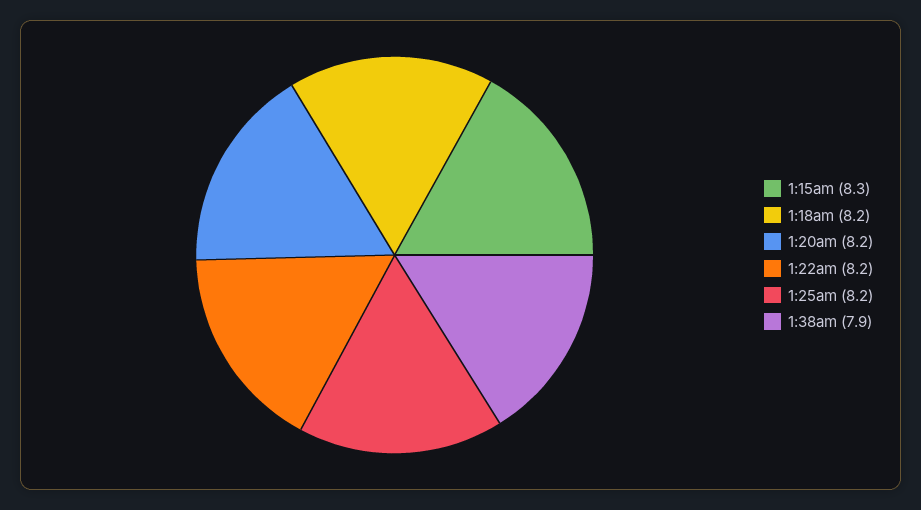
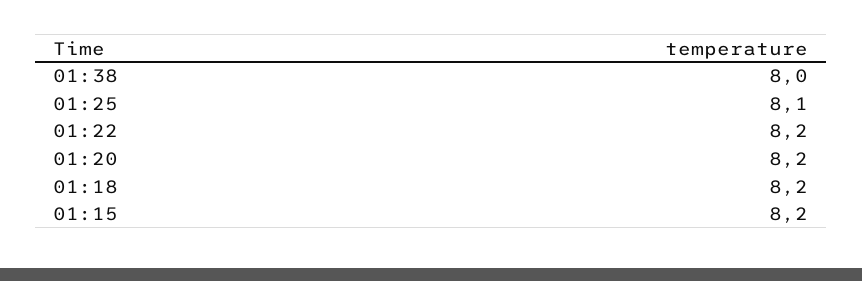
  {
-   "1:15am": 8.3,
+   "1:15am": 8.2,
    "1:18am": 8.2,
    "1:20am": 8.2,
    "1:22am": 8.2,
-   "1:25am": 8.2,
+   "1:25am": 8.1,
-   "1:38am": 7.9
+   "1:38am": 8
  }

